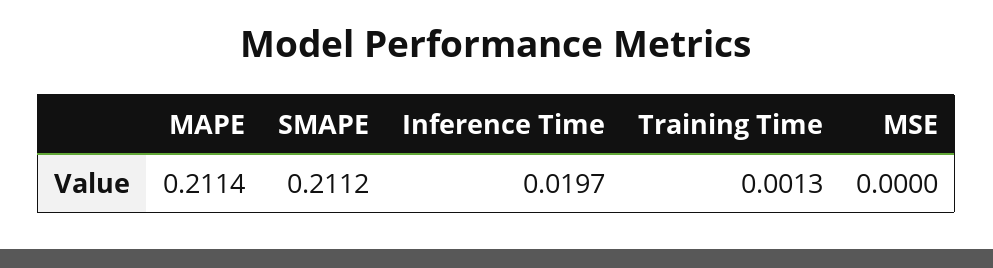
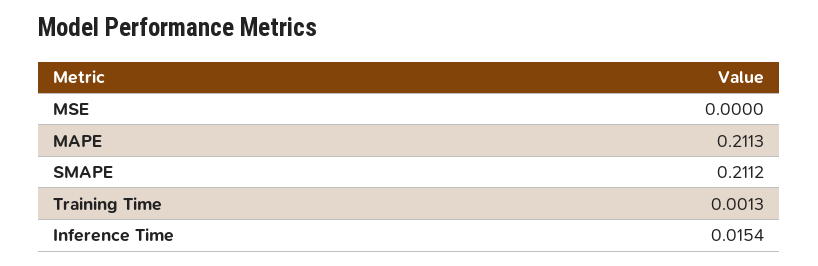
  {
-   "MAPE": 0.2114,
+   "MAPE": 0.2113,
    "SMAPE": 0.2112,
-   "Inference Time": 0.0197,
+   "Inference Time": 0.0154,
    "Training Time": 0.0013,
    "MSE": 0
  }

